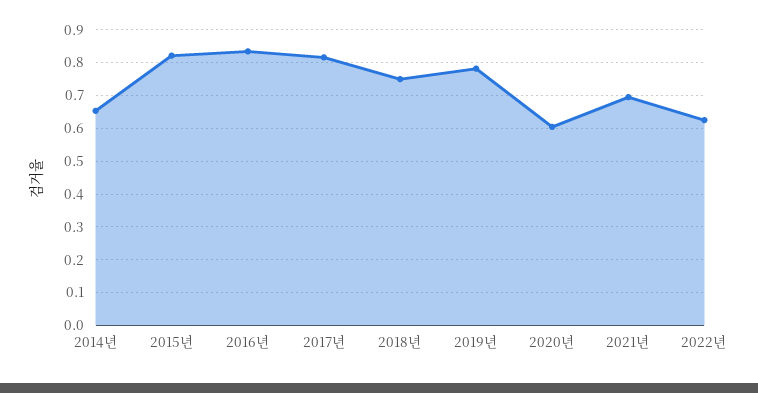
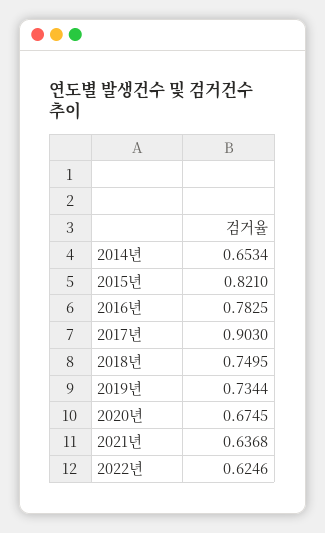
  {
    "2014년": 0.6534,
    "2015년": 0.821,
-   "2016년": 0.84,
+   "2016년": 0.7825,
-   "2017년": 0.82,
+   "2017년": 0.903,
    "2018년": 0.7495,
-   "2019년": 0.78,
+   "2019년": 0.7344,
-   "2020년": 0.6,
+   "2020년": 0.6745,
-   "2021년": 0.7,
+   "2021년": 0.6368,
    "2022년": 0.6246
  }

